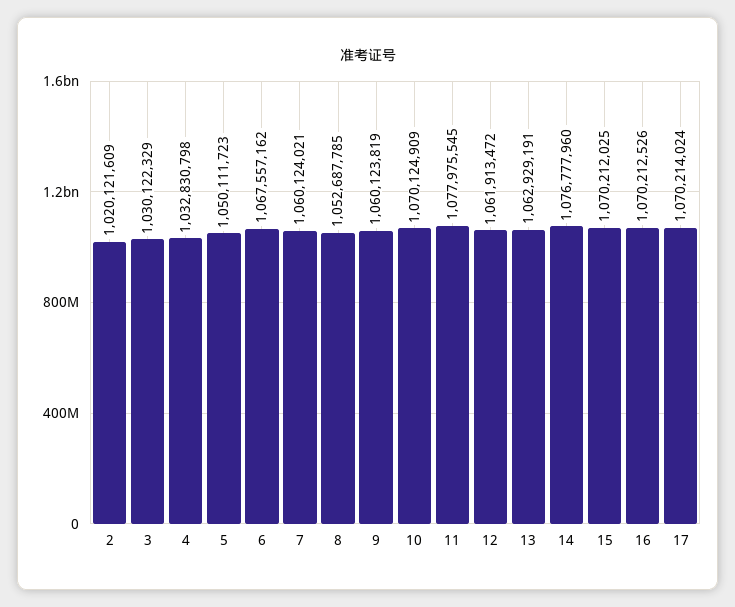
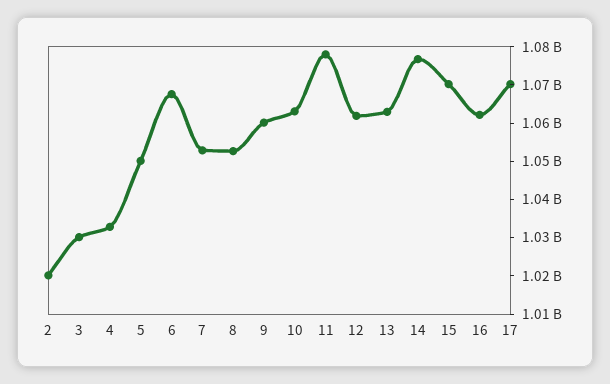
  {
    "2": 1020121609,
    "3": 1030122329,
    "4": 1032830798,
    "5": 1050111723,
    "6": 1067557162,
-   "7": 1060124021,
+   "7": 1052500000,
    "8": 1052687785,
    "9": 1060123819,
-   "10": 1070124909,
+   "10": 1062500000,
    "11": 1077975545,
    "12": 1061913472,
    "13": 1062929191,
    "14": 1076777960,
    "15": 1070212025,
-   "16": 1070212526,
+   "16": 1062500000,
    "17": 1070214024
  }

